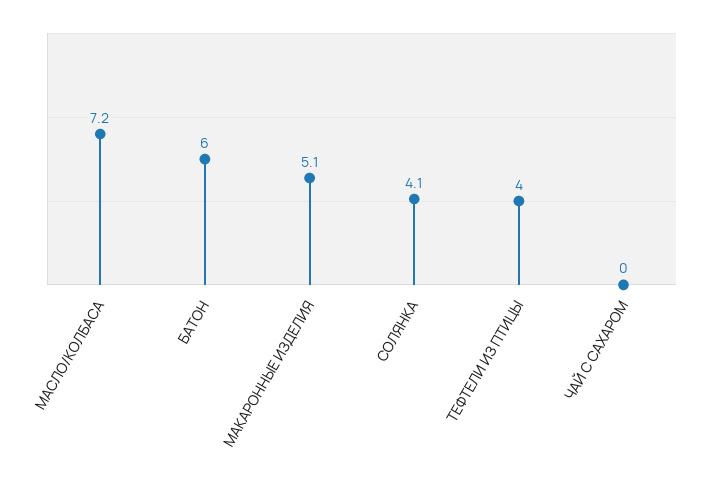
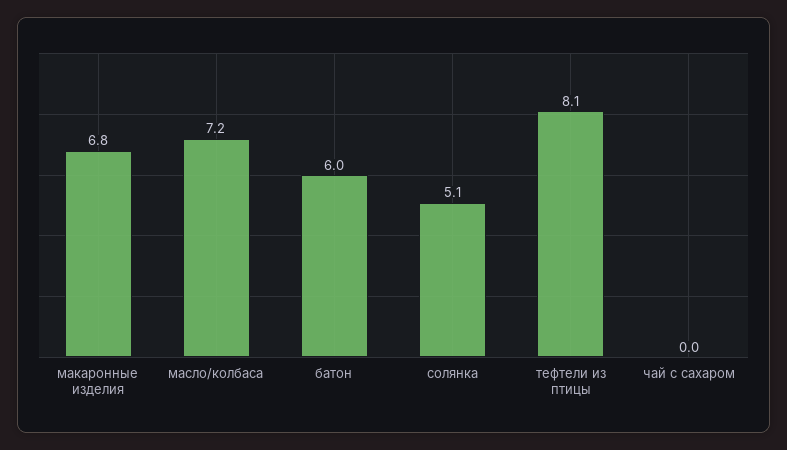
  {
    "МАСЛО/КОЛБАСА": 7.2,
    "БАТОН": 6,
-   "МАКАРОННЫЕ ИЗДЕЛИЯ": 5.1,
+   "МАКАРОННЫЕ ИЗДЕЛИЯ": 6.8,
-   "СОЛЯНКА": 4.1,
+   "СОЛЯНКА": 5.1,
-   "ТЕФТЕЛИ ИЗ ПТИЦЫ": 4,
+   "ТЕФТЕЛИ ИЗ ПТИЦЫ": 8.1,
    "ЧАЙ С САХАРОМ": 0
  }

